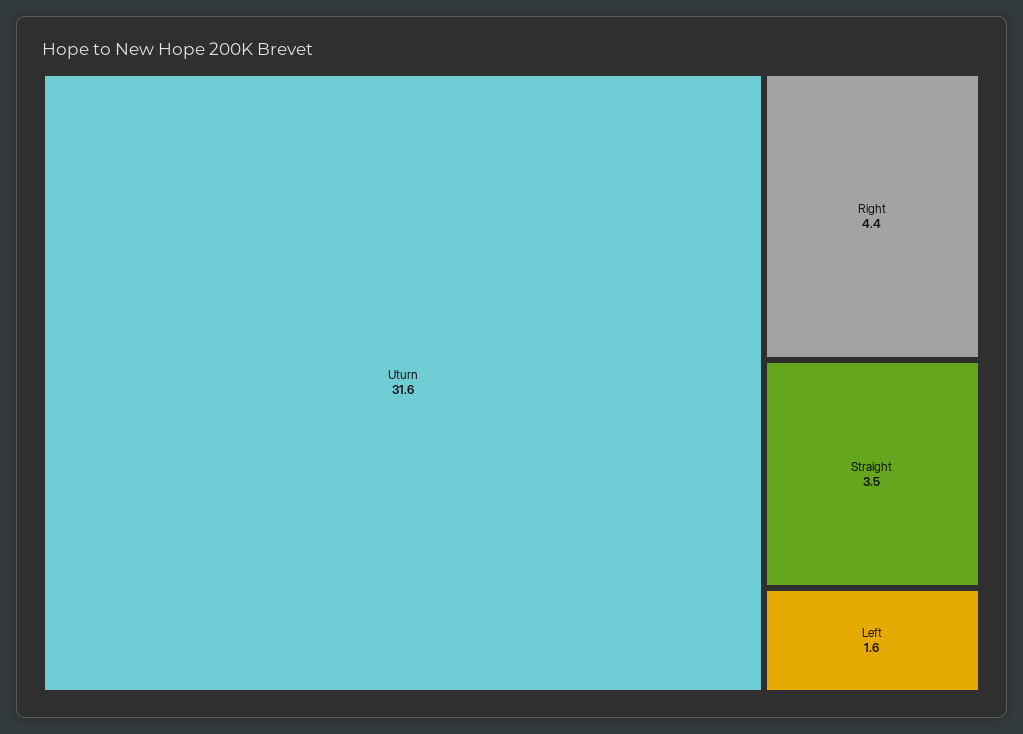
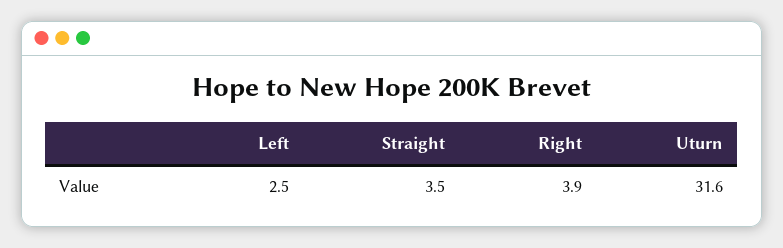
  {
    "Uturn": 31.6,
-   "Right": 4.4,
+   "Right": 3.9,
    "Straight": 3.5,
-   "Left": 1.6
+   "Left": 2.5
  }

